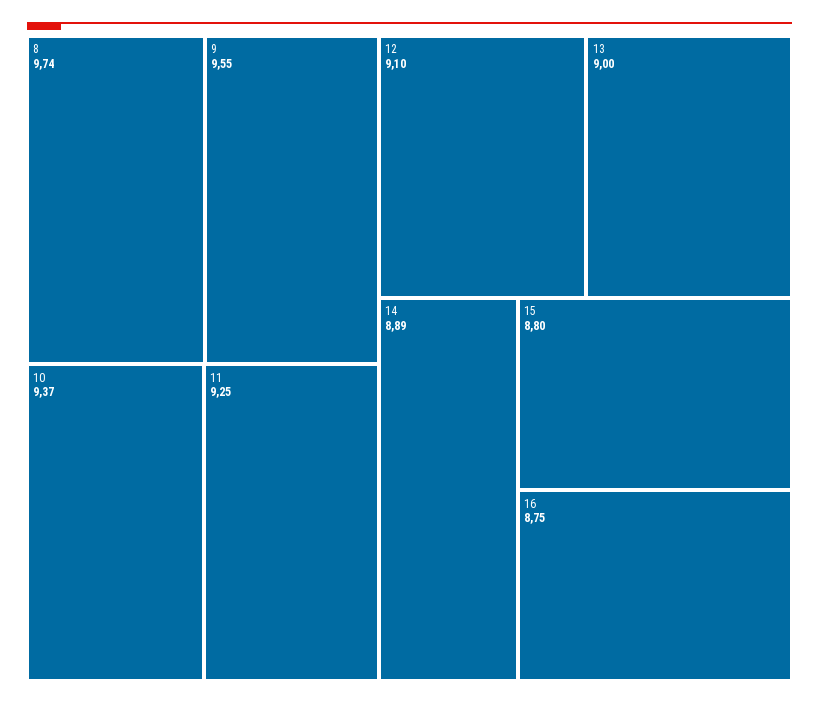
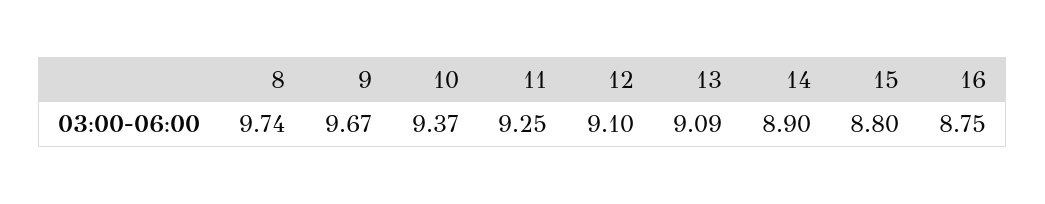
  {
    "8": 9.74,
-   "9": 9.55,
+   "9": 9.67,
    "10": 9.37,
    "11": 9.25,
    "12": 9.1,
-   "13": 9,
+   "13": 9.09,
-   "14": 8.89,
+   "14": 8.9,
    "15": 8.8,
    "16": 8.75
  }

